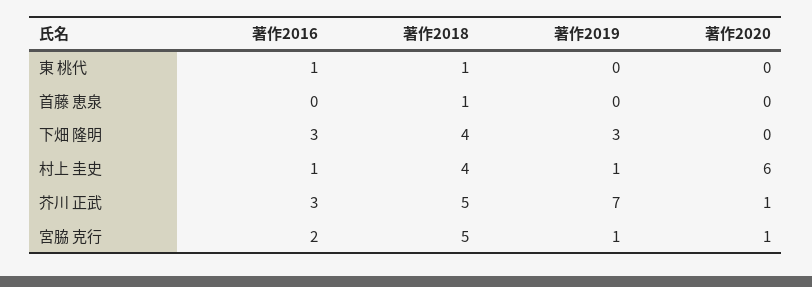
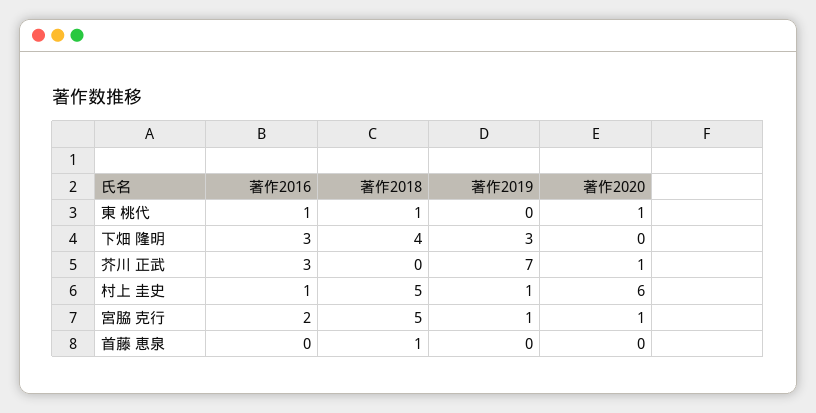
  {
    "著作2016": {
      "東 桃代": 1,
      "首藤 恵泉": 0,
      "下畑 隆明": 3,
      "村上 圭史": 1,
      "芥川 正武": 3,
      "宮脇 克行": 2
    },
    "著作2018": {
      "東 桃代": 1,
      "首藤 恵泉": 1,
      "下畑 隆明": 4,
-     "村上 圭史": 4,
+     "村上 圭史": 5,
-     "芥川 正武": 5,
+     "芥川 正武": 0,
      "宮脇 克行": 5
    },
    "著作2019": {
      "東 桃代": 0,
      "首藤 恵泉": 0,
      "下畑 隆明": 3,
      "村上 圭史": 1,
      "芥川 正武": 7,
      "宮脇 克行": 1
    },
    "著作2020": {
-     "東 桃代": 0,
+     "東 桃代": 1,
      "首藤 恵泉": 0,
      "下畑 隆明": 0,
      "村上 圭史": 6,
      "芥川 正武": 1,
      "宮脇 克行": 1
    }
  }

